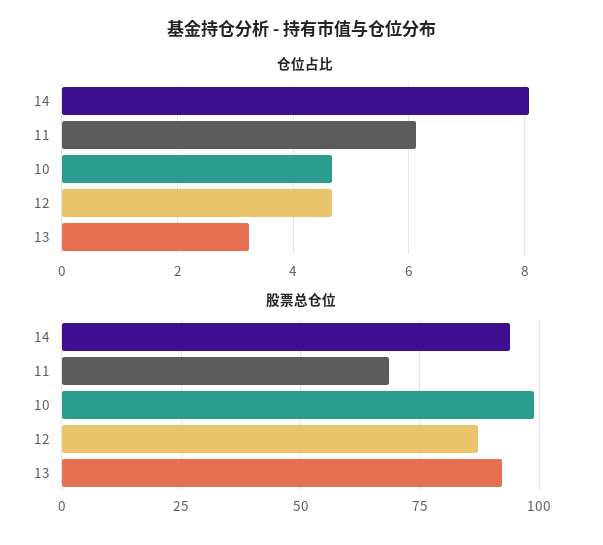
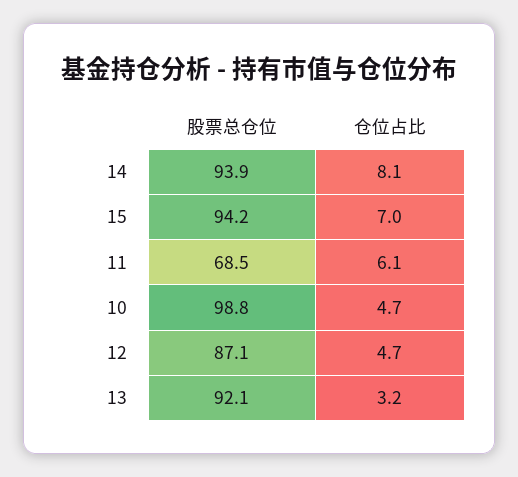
  {
    "仓位占比": {
      "14": 8.1,
      "11": 6.1,
      "10": 4.7,
      "12": 4.7,
-     "13": 3.2
+     "13": 3.2,
+     "15": 7
    },
    "股票总仓位": {
      "14": 93.9,
      "11": 68.5,
      "10": 98.8,
      "12": 87.1,
-     "13": 92.1
+     "13": 92.1,
+     "15": 94.2
    }
  }

